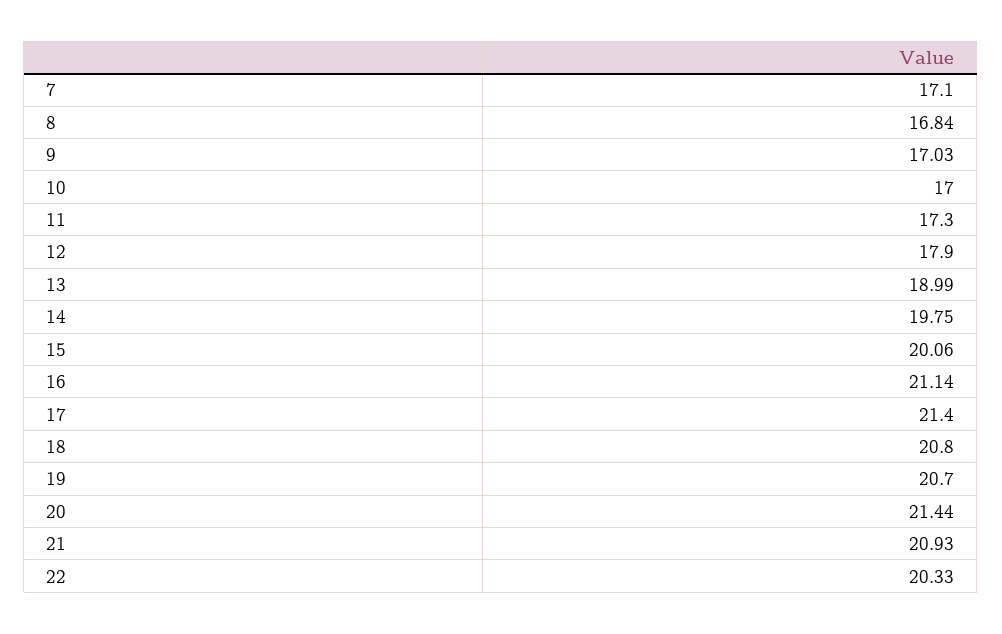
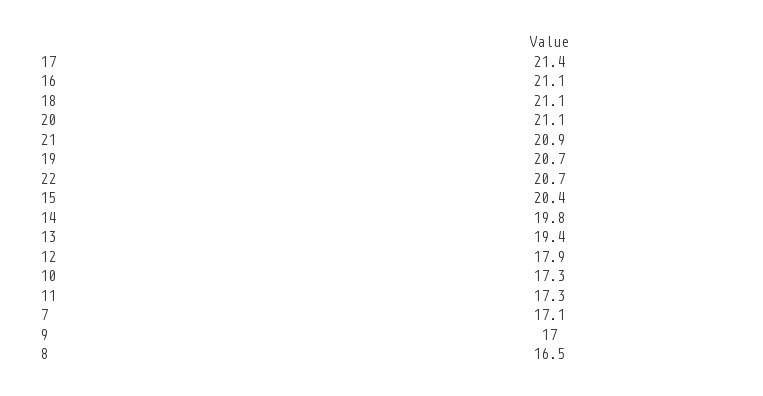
  {
    "7": 17.1,
-   "8": 16.84,
+   "8": 16.5,
    "9": 17.03,
-   "10": 17,
+   "10": 17.3,
    "11": 17.3,
    "12": 17.9,
-   "13": 18.99,
+   "13": 19.4,
    "14": 19.75,
-   "15": 20.06,
+   "15": 20.4,
    "16": 21.14,
    "17": 21.4,
-   "18": 20.8,
+   "18": 21.1,
    "19": 20.7,
-   "20": 21.44,
+   "20": 21.1,
    "21": 20.93,
-   "22": 20.33
+   "22": 20.7
  }

